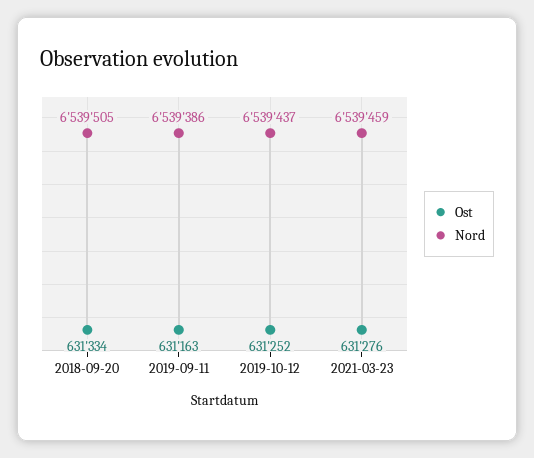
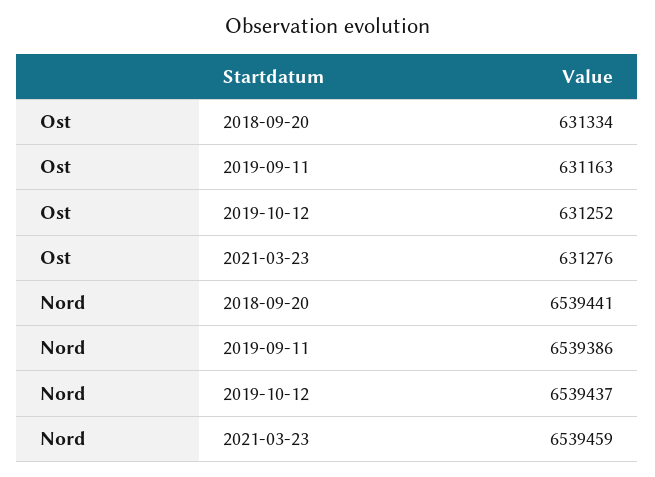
  {
    "Ost": {
      "2018-09-20": 631334,
      "2019-09-11": 631163,
      "2019-10-12": 631252,
      "2021-03-23": 631276
    },
    "Nord": {
-     "2018-09-20": 6539505,
+     "2018-09-20": 6539441,
      "2019-09-11": 6539386,
      "2019-10-12": 6539437,
      "2021-03-23": 6539459
    }
  }

